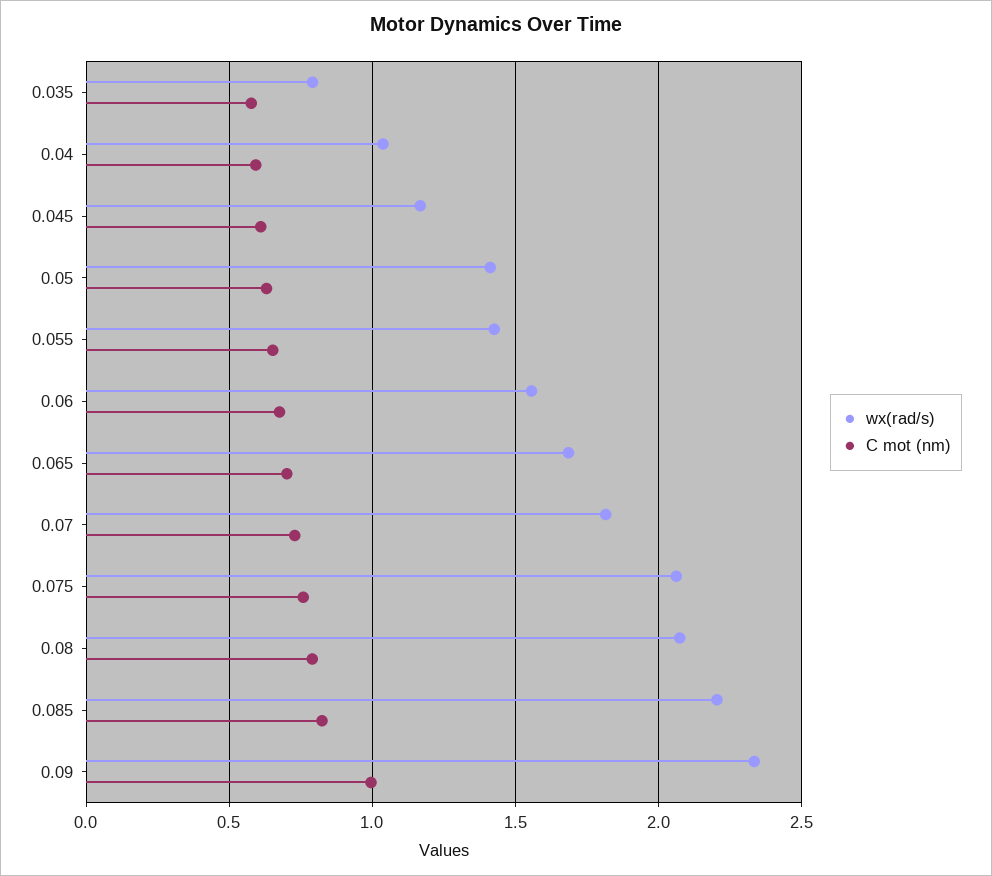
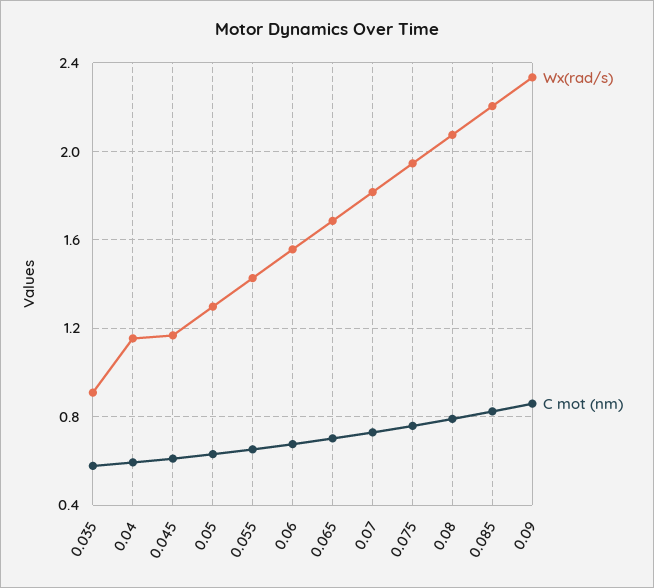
  {
    "wx(rad/s)": {
-     "0.035": 0.8,
+     "0.035": 0.9,
-     "0.04": 1.05,
+     "0.04": 1.15,
      "0.045": 1.15,
-     "0.05": 1.4,
+     "0.05": 1.3,
      "0.055": 1.45,
      "0.06": 1.55,
      "0.065": 1.7,
      "0.07": 1.8,
-     "0.075": 2.05,
+     "0.075": 1.95,
      "0.08": 2.05,
      "0.085": 2.2,
      "0.09": 2.35
    },
    "C mot (nm)": {
      "0.035": 0.6,
      "0.04": 0.6,
      "0.045": 0.6,
      "0.05": 0.65,
      "0.055": 0.65,
      "0.06": 0.7,
      "0.065": 0.7,
      "0.07": 0.75,
      "0.075": 0.75,
      "0.08": 0.8,
      "0.085": 0.8,
-     "0.09": 1
+     "0.09": 0.85
    }
  }

